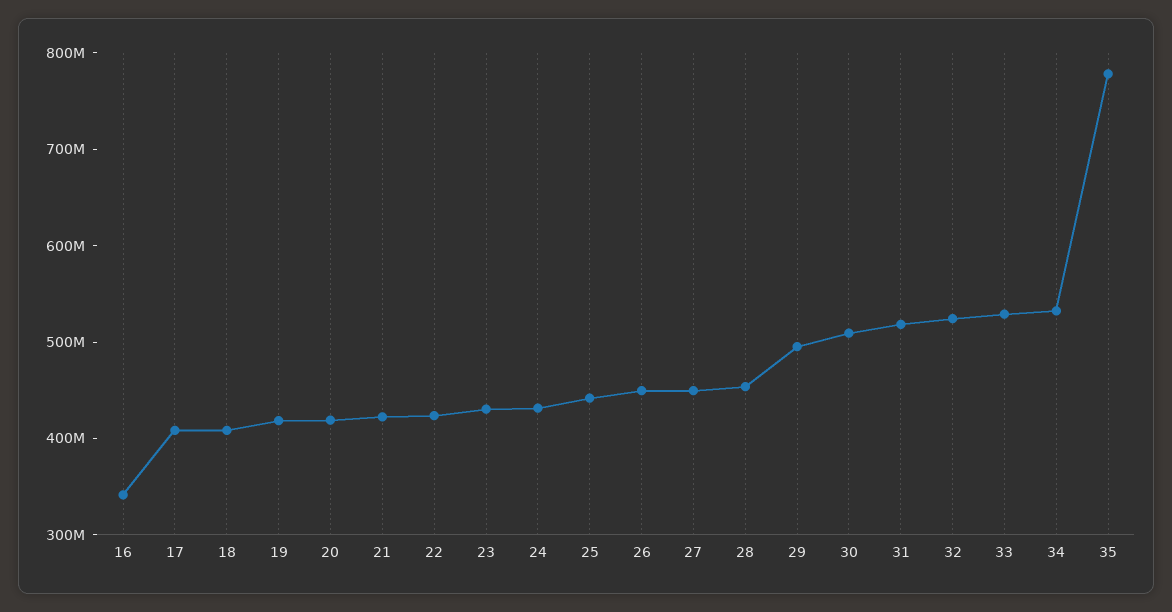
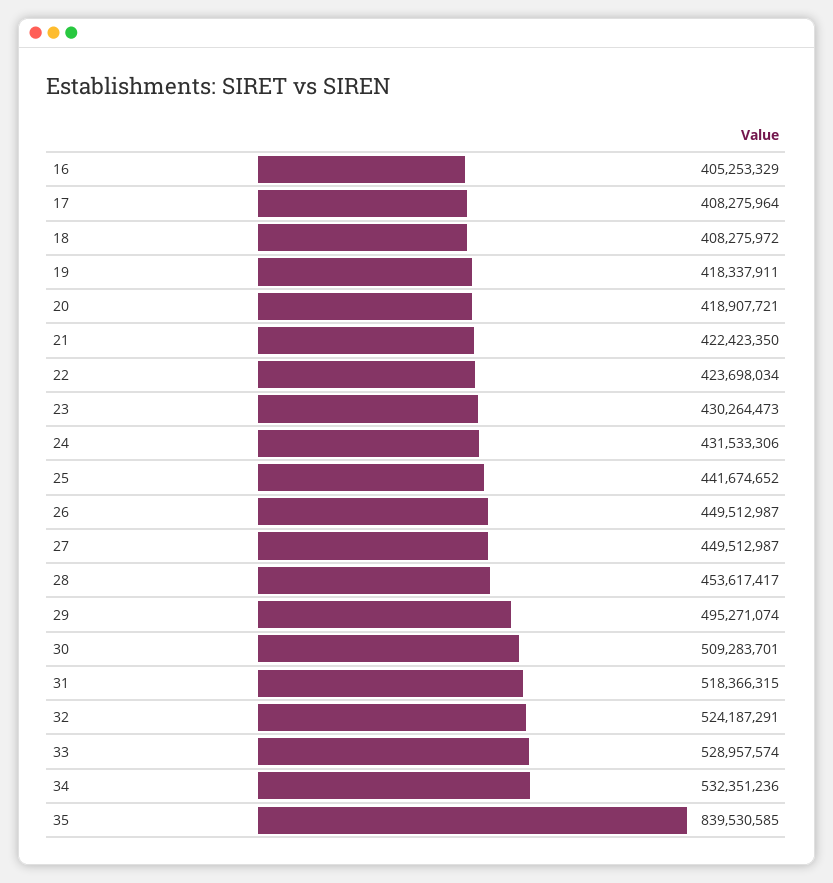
  {
-   "16": 340000000,
+   "16": 405253329,
    "17": 408275964,
    "18": 408275972,
    "19": 418337911,
    "20": 418907721,
    "21": 422423350,
    "22": 423698034,
    "23": 430264473,
    "24": 431533306,
    "25": 441674652,
    "26": 449512987,
    "27": 449512987,
    "28": 453617417,
    "29": 495271074,
    "30": 509283701,
    "31": 518366315,
    "32": 524187291,
    "33": 528957574,
    "34": 532351236,
-   "35": 780000000
+   "35": 839530585
  }

